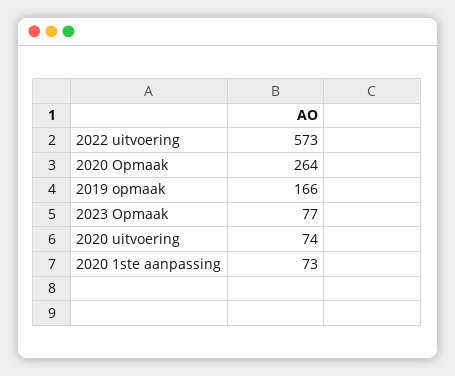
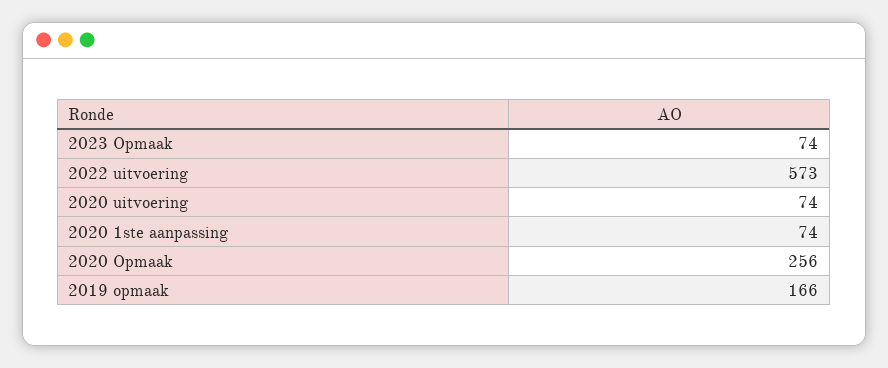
  {
    "2022 uitvoering": 573,
-   "2020 Opmaak": 264,
+   "2020 Opmaak": 256,
    "2019 opmaak": 166,
-   "2023 Opmaak": 77,
+   "2023 Opmaak": 74,
    "2020 uitvoering": 74,
-   "2020 1ste aanpassing": 73
+   "2020 1ste aanpassing": 74
  }

